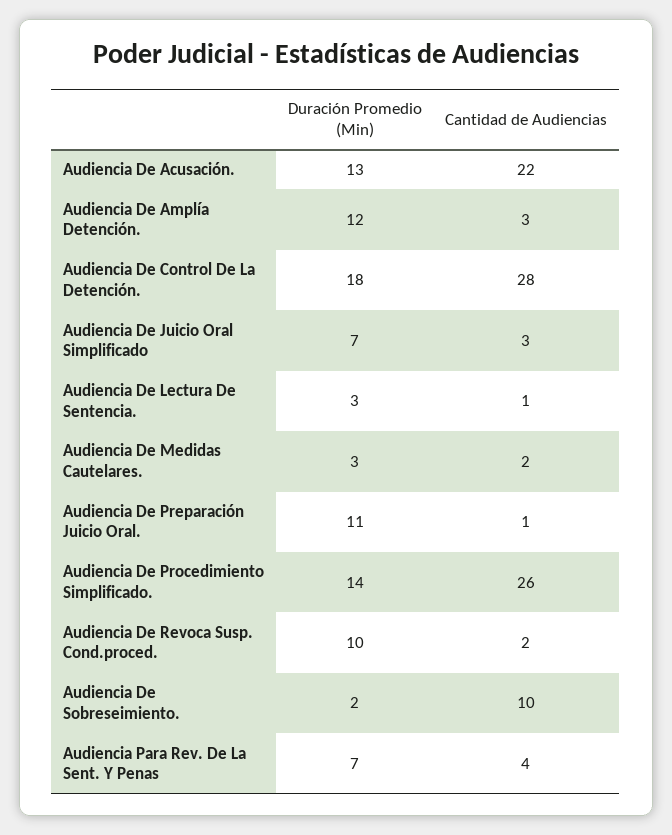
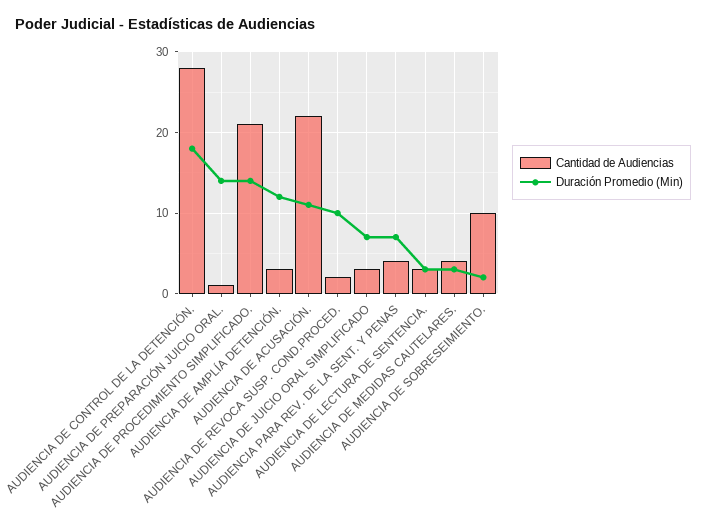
  {
    "Duración Promedio (Min)": {
-     "Audiencia De Acusación.": 13,
+     "Audiencia De Acusación.": 11,
      "Audiencia De Amplía Detención.": 12,
      "Audiencia De Control De La Detención.": 18,
      "Audiencia De Juicio Oral Simplificado": 7,
      "Audiencia De Lectura De Sentencia.": 3,
      "Audiencia De Medidas Cautelares.": 3,
-     "Audiencia De Preparación Juicio Oral.": 11,
+     "Audiencia De Preparación Juicio Oral.": 14,
      "Audiencia De Procedimiento Simplificado.": 14,
      "Audiencia De Revoca Susp. Cond.proced.": 10,
      "Audiencia De Sobreseimiento.": 2,
      "Audiencia Para Rev. De La Sent. Y Penas": 7
    },
    "Cantidad de Audiencias": {
      "Audiencia De Acusación.": 22,
      "Audiencia De Amplía Detención.": 3,
      "Audiencia De Control De La Detención.": 28,
      "Audiencia De Juicio Oral Simplificado": 3,
-     "Audiencia De Lectura De Sentencia.": 1,
+     "Audiencia De Lectura De Sentencia.": 3,
-     "Audiencia De Medidas Cautelares.": 2,
+     "Audiencia De Medidas Cautelares.": 4,
      "Audiencia De Preparación Juicio Oral.": 1,
-     "Audiencia De Procedimiento Simplificado.": 26,
+     "Audiencia De Procedimiento Simplificado.": 21,
      "Audiencia De Revoca Susp. Cond.proced.": 2,
      "Audiencia De Sobreseimiento.": 10,
      "Audiencia Para Rev. De La Sent. Y Penas": 4
    }
  }

